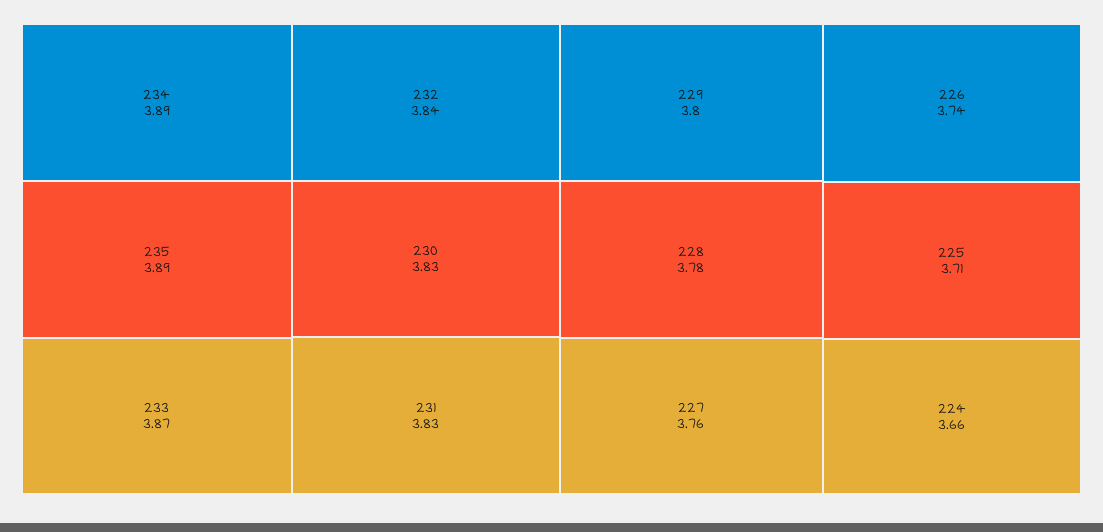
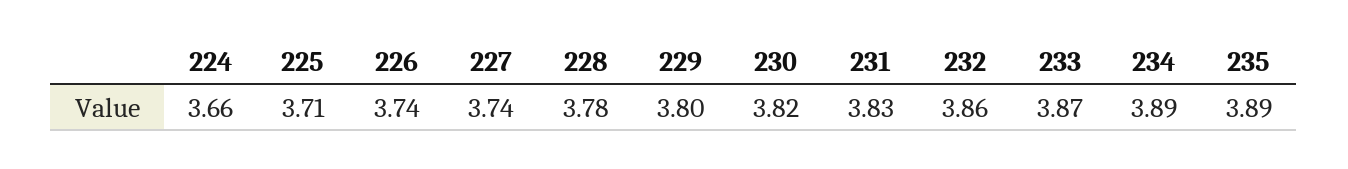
  {
    "234": 3.89,
    "235": 3.89,
    "233": 3.87,
-   "232": 3.84,
+   "232": 3.86,
-   "230": 3.83,
+   "230": 3.82,
    "231": 3.83,
    "229": 3.8,
    "228": 3.78,
-   "227": 3.76,
+   "227": 3.74,
    "226": 3.74,
    "225": 3.71,
    "224": 3.66
  }

